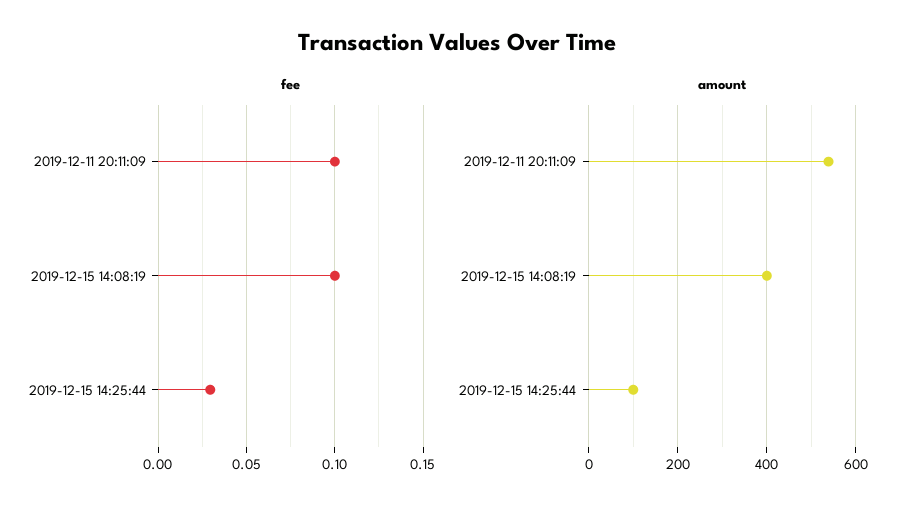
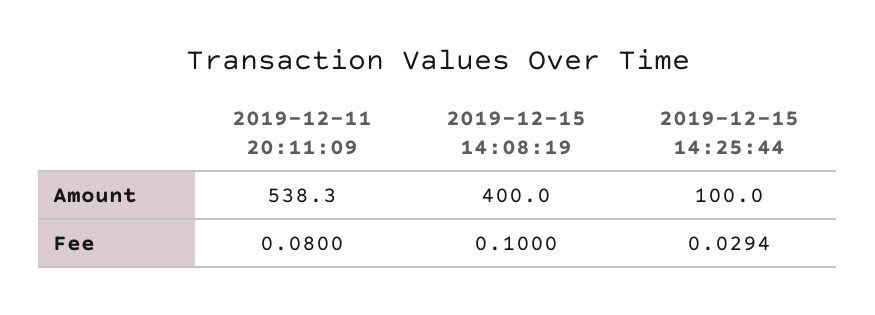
  {
    "fee": {
-     "2019-12-11 20:11:09": 0.1,
+     "2019-12-11 20:11:09": 0.08,
      "2019-12-15 14:08:19": 0.1,
      "2019-12-15 14:25:44": 0.0294
    },
    "amount": {
      "2019-12-11 20:11:09": 538.3,
      "2019-12-15 14:08:19": 400,
      "2019-12-15 14:25:44": 100
    }
  }

